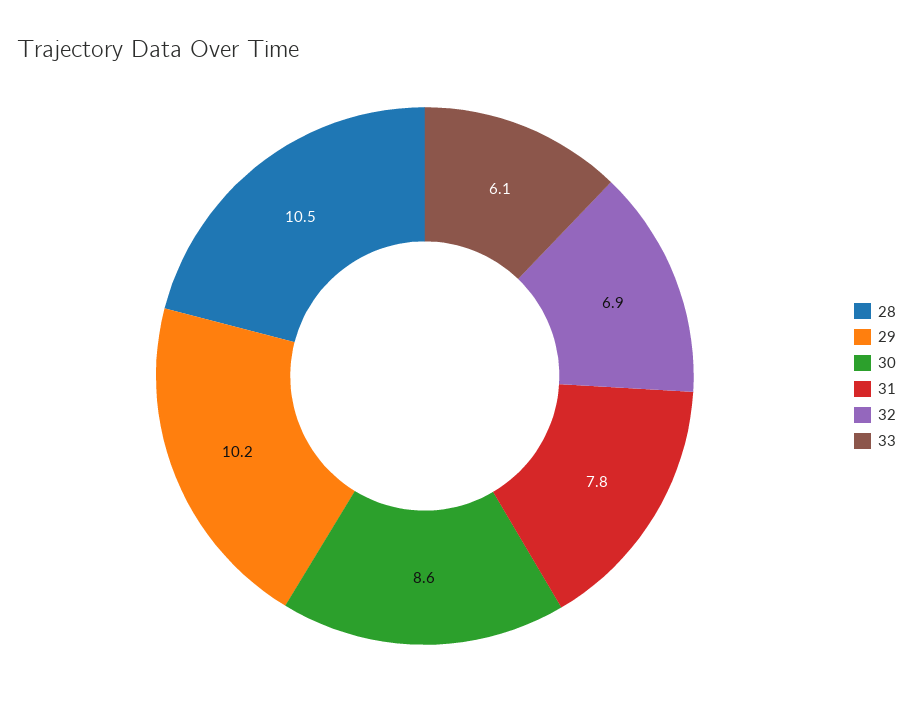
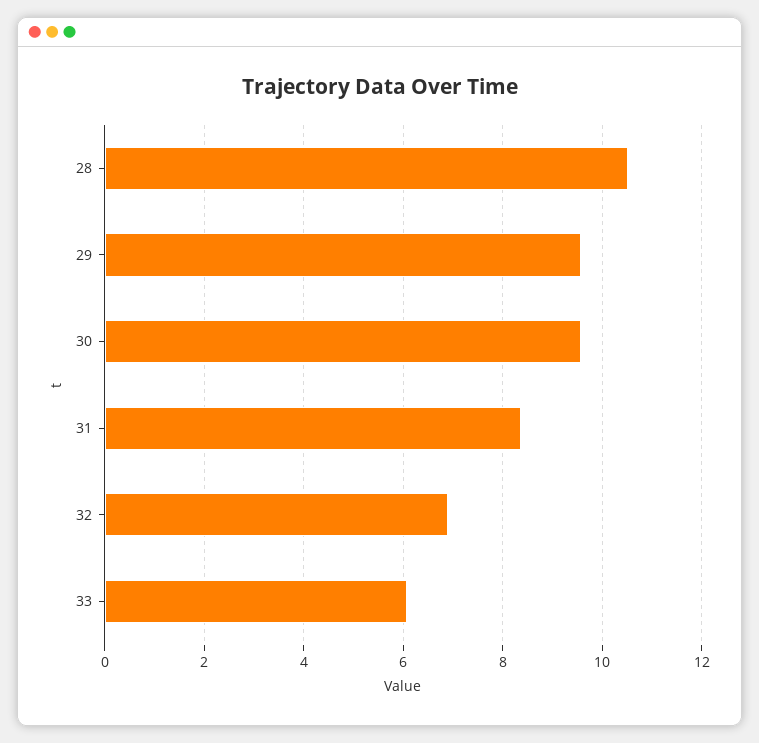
  {
    "28": 10.5,
-   "29": 10.2,
+   "29": 9.6,
-   "30": 8.6,
+   "30": 9.6,
-   "31": 7.8,
+   "31": 8.4,
    "32": 6.9,
    "33": 6.1
  }

